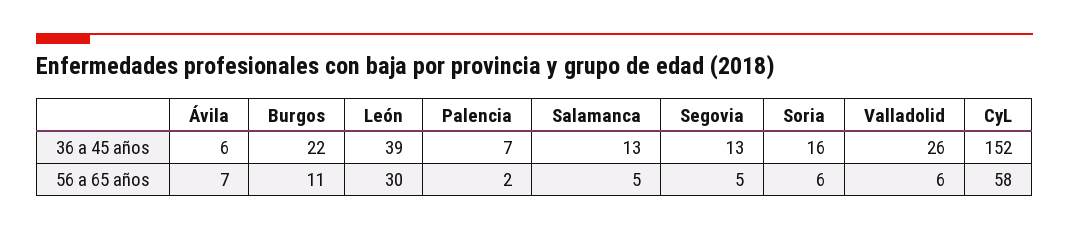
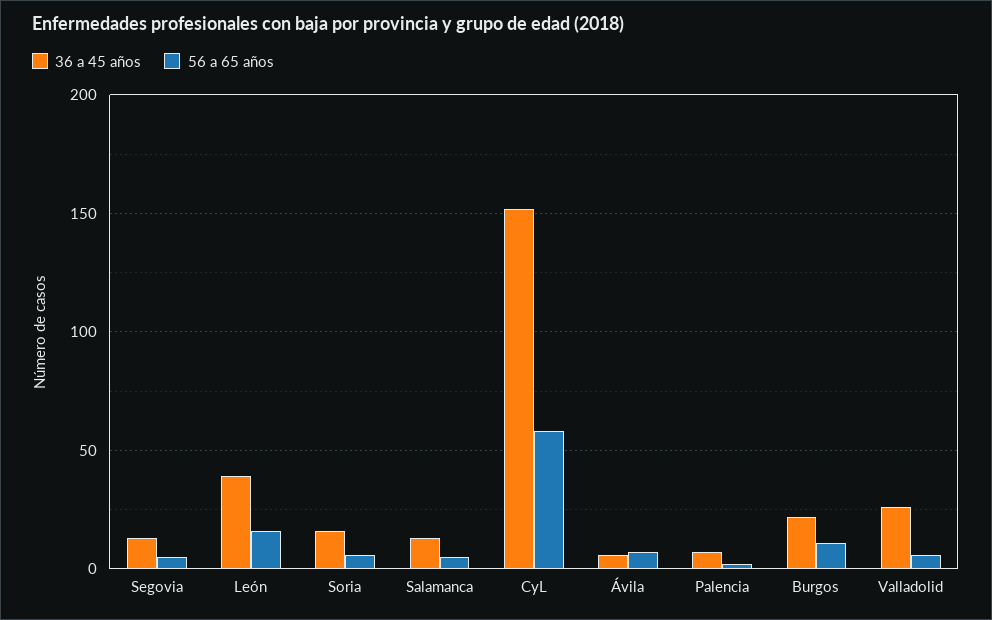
  {
    "36 a 45 años": {
      "Ávila": 6,
      "Burgos": 22,
      "León": 39,
      "Palencia": 7,
      "Salamanca": 13,
      "Segovia": 13,
      "Soria": 16,
      "Valladolid": 26,
      "CyL": 152
    },
    "56 a 65 años": {
      "Ávila": 7,
      "Burgos": 11,
-     "León": 30,
+     "León": 15,
      "Palencia": 2,
      "Salamanca": 5,
      "Segovia": 5,
      "Soria": 6,
      "Valladolid": 6,
      "CyL": 58
    }
  }

